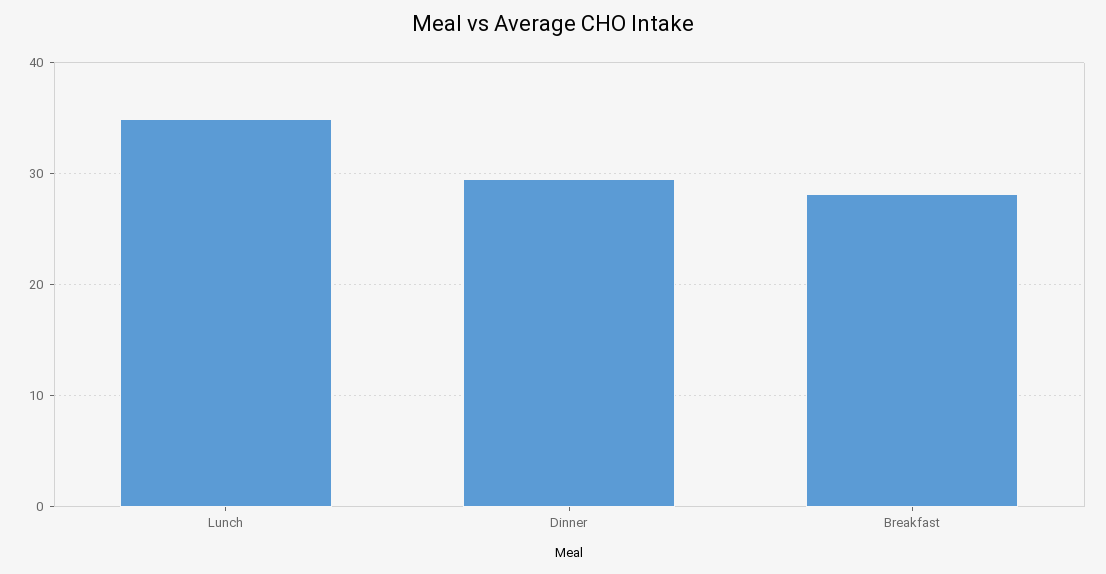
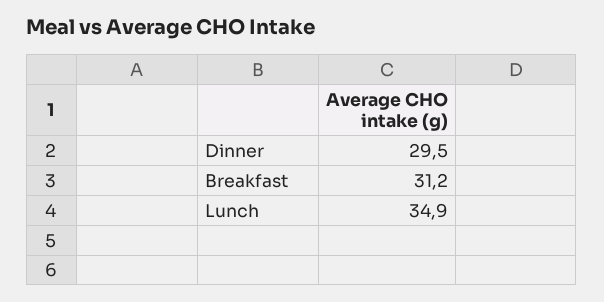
  {
    "Lunch": 34.9,
    "Dinner": 29.5,
-   "Breakfast": 28
+   "Breakfast": 31.2
  }

